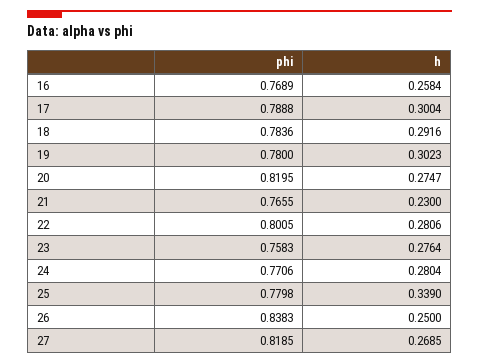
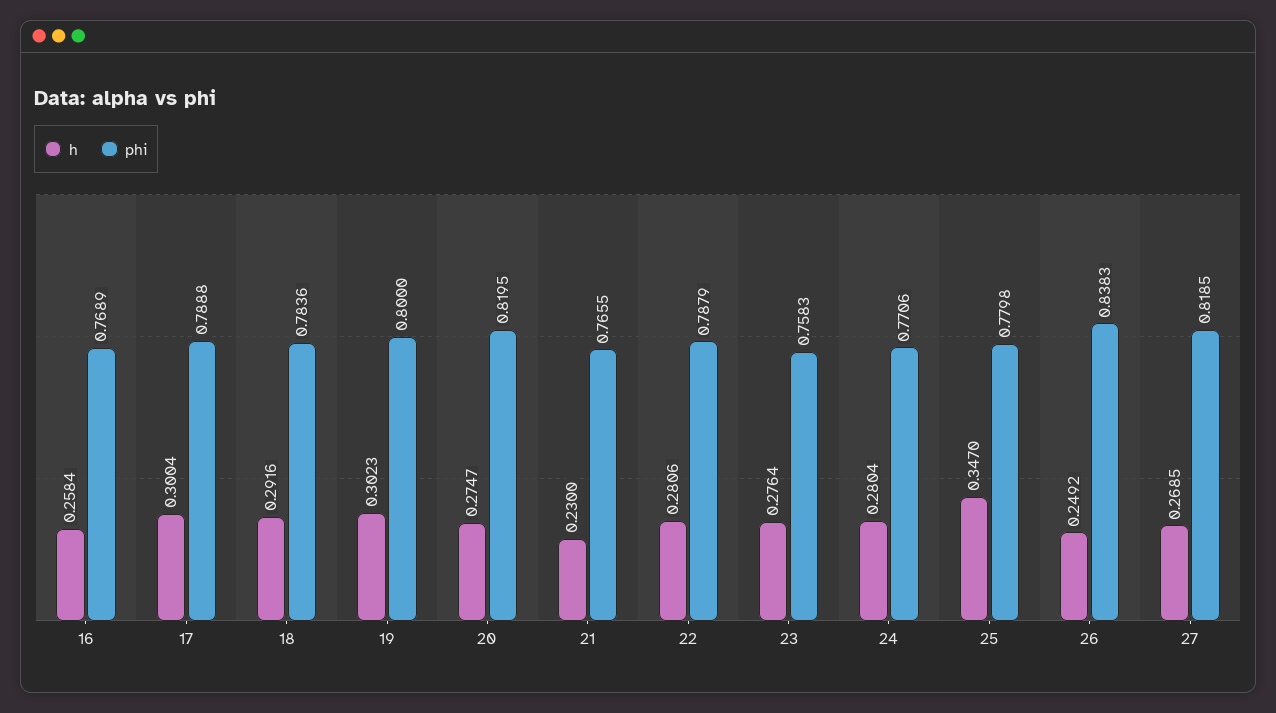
  {
    "phi": {
      "16": 0.7689,
      "17": 0.7888,
      "18": 0.7836,
-     "19": 0.78,
+     "19": 0.8,
      "20": 0.8195,
      "21": 0.7655,
-     "22": 0.8005,
+     "22": 0.7879,
      "23": 0.7583,
      "24": 0.7706,
      "25": 0.7798,
      "26": 0.8383,
      "27": 0.8185
    },
    "h": {
      "16": 0.2584,
      "17": 0.3004,
      "18": 0.2916,
      "19": 0.3023,
      "20": 0.2747,
      "21": 0.23,
      "22": 0.2806,
      "23": 0.2764,
      "24": 0.2804,
-     "25": 0.339,
+     "25": 0.347,
-     "26": 0.25,
+     "26": 0.2492,
      "27": 0.2685
    }
  }

